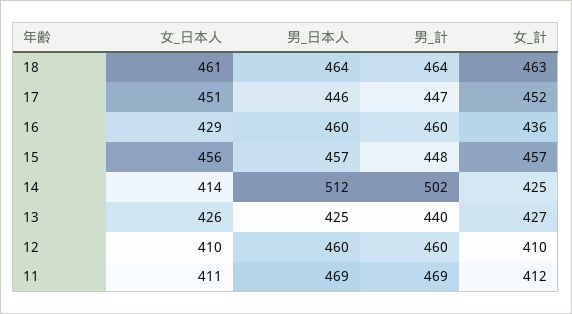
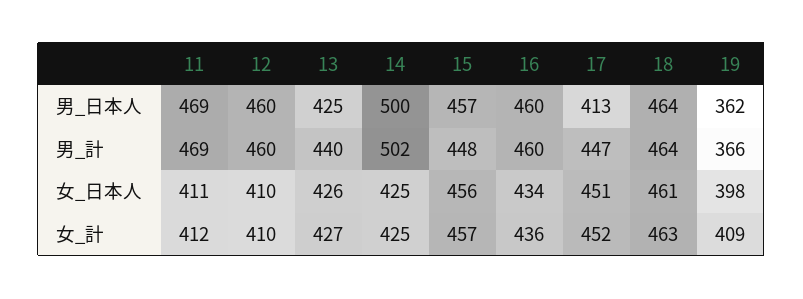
  {
    "女_日本人": {
      "18": 461,
      "17": 451,
-     "16": 429,
+     "16": 434,
      "15": 456,
-     "14": 414,
+     "14": 425,
      "13": 426,
      "12": 410,
-     "11": 411
+     "11": 411,
+     "19": 398
    },
    "男_日本人": {
      "18": 464,
-     "17": 446,
+     "17": 413,
      "16": 460,
      "15": 457,
-     "14": 512,
+     "14": 500,
      "13": 425,
      "12": 460,
-     "11": 469
+     "11": 469,
+     "19": 362
    },
    "男_計": {
      "18": 464,
      "17": 447,
      "16": 460,
      "15": 448,
      "14": 502,
      "13": 440,
      "12": 460,
-     "11": 469
+     "11": 469,
+     "19": 366
    },
    "女_計": {
      "18": 463,
      "17": 452,
      "16": 436,
      "15": 457,
      "14": 425,
      "13": 427,
      "12": 410,
-     "11": 412
+     "11": 412,
+     "19": 409
    }
  }

